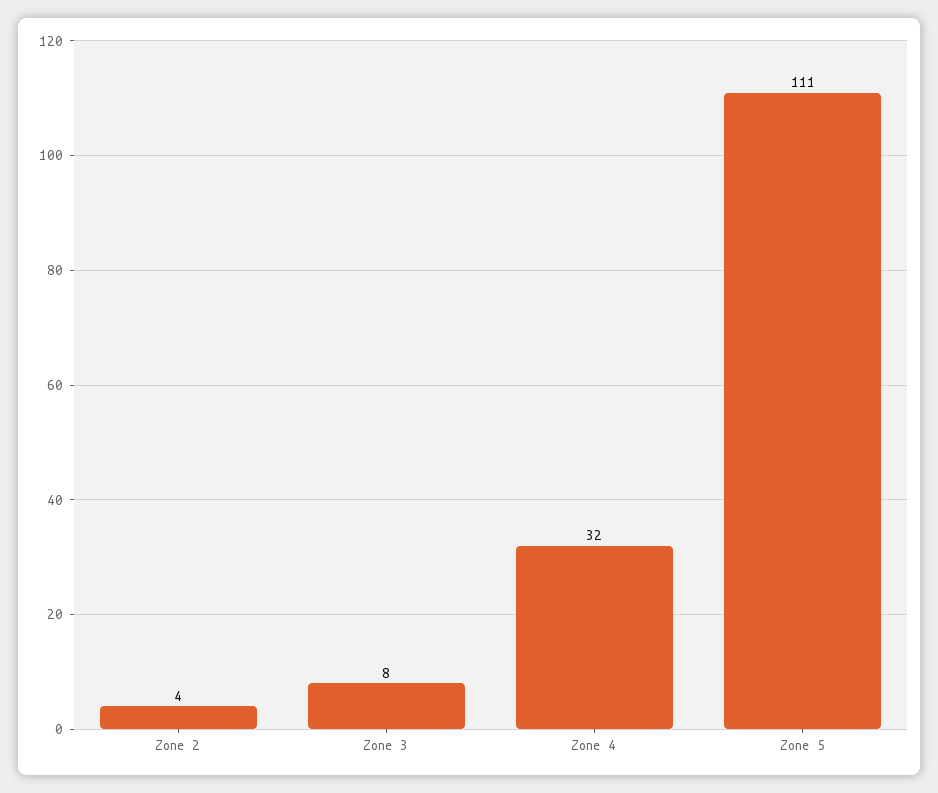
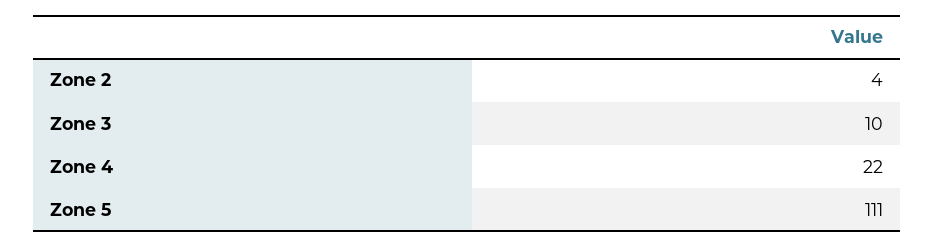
  {
    "Zone 2": 4,
-   "Zone 3": 8,
+   "Zone 3": 10,
-   "Zone 4": 32,
+   "Zone 4": 22,
    "Zone 5": 111
  }

